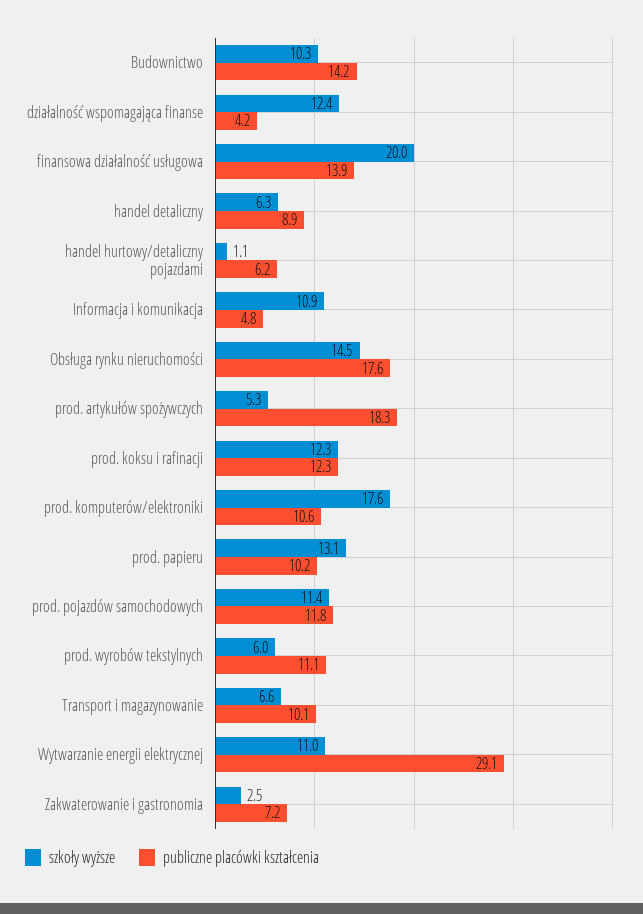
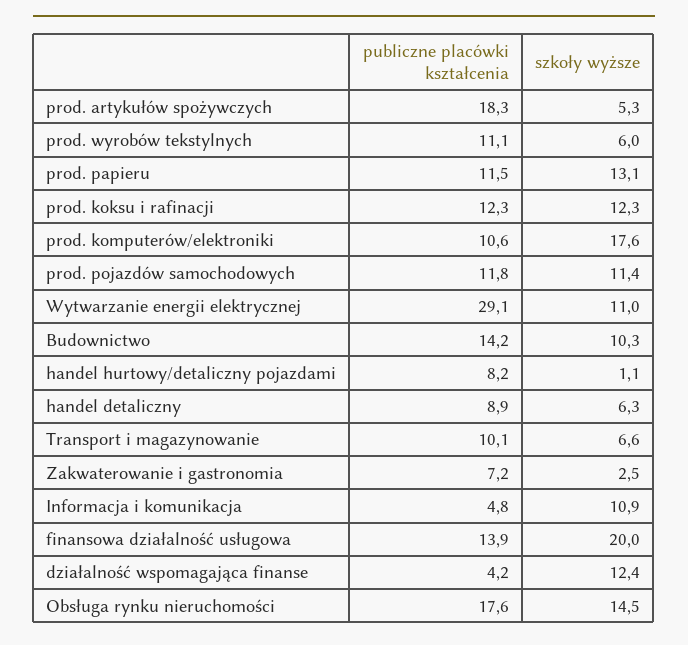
  {
    "szkoły wyższe": {
      "Budownictwo": 10.3,
      "działalność wspomagająca finanse": 12.4,
      "finansowa działalność usługowa": 20,
      "handel detaliczny": 6.3,
      "handel hurtowy/detaliczny pojazdami": 1.1,
      "Informacja i komunikacja": 10.9,
      "Obsługa rynku nieruchomości": 14.5,
      "prod. artykułów spożywczych": 5.3,
      "prod. koksu i rafinacji": 12.3,
      "prod. komputerów/elektroniki": 17.6,
      "prod. papieru": 13.1,
      "prod. pojazdów samochodowych": 11.4,
      "prod. wyrobów tekstylnych": 6,
      "Transport i magazynowanie": 6.6,
      "Wytwarzanie energii elektrycznej": 11,
      "Zakwaterowanie i gastronomia": 2.5
    },
    "publiczne placówki kształcenia": {
      "Budownictwo": 14.2,
      "działalność wspomagająca finanse": 4.2,
      "finansowa działalność usługowa": 13.9,
      "handel detaliczny": 8.9,
-     "handel hurtowy/detaliczny pojazdami": 6.2,
+     "handel hurtowy/detaliczny pojazdami": 8.2,
      "Informacja i komunikacja": 4.8,
      "Obsługa rynku nieruchomości": 17.6,
      "prod. artykułów spożywczych": 18.3,
      "prod. koksu i rafinacji": 12.3,
      "prod. komputerów/elektroniki": 10.6,
-     "prod. papieru": 10.2,
+     "prod. papieru": 11.5,
      "prod. pojazdów samochodowych": 11.8,
      "prod. wyrobów tekstylnych": 11.1,
      "Transport i magazynowanie": 10.1,
      "Wytwarzanie energii elektrycznej": 29.1,
      "Zakwaterowanie i gastronomia": 7.2
    }
  }

